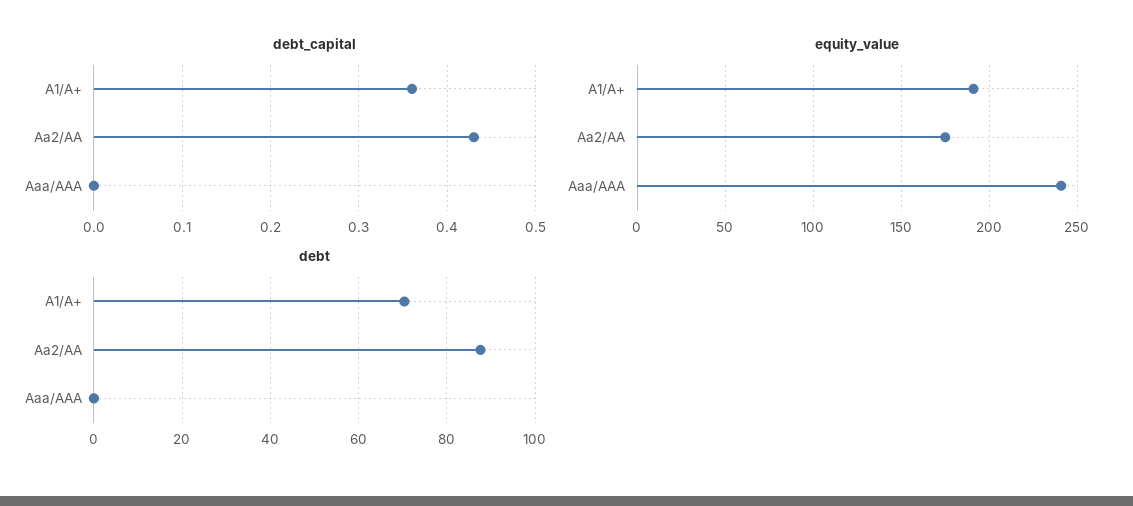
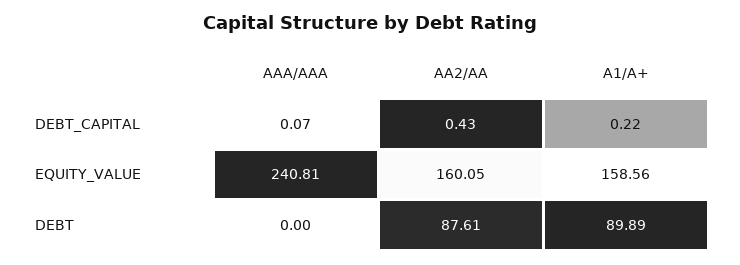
  {
    "debt_capital": {
-     "A1/A+": 0.36,
+     "A1/A+": 0.22,
      "Aa2/AA": 0.43,
-     "Aaa/AAA": 0
+     "Aaa/AAA": 0.07
    },
    "equity_value": {
-     "A1/A+": 190,
+     "A1/A+": 158.56,
-     "Aa2/AA": 175,
+     "Aa2/AA": 160.05,
      "Aaa/AAA": 240.81
    },
    "debt": {
-     "A1/A+": 70,
+     "A1/A+": 89.89,
      "Aa2/AA": 87.61,
      "Aaa/AAA": 0
    }
  }

